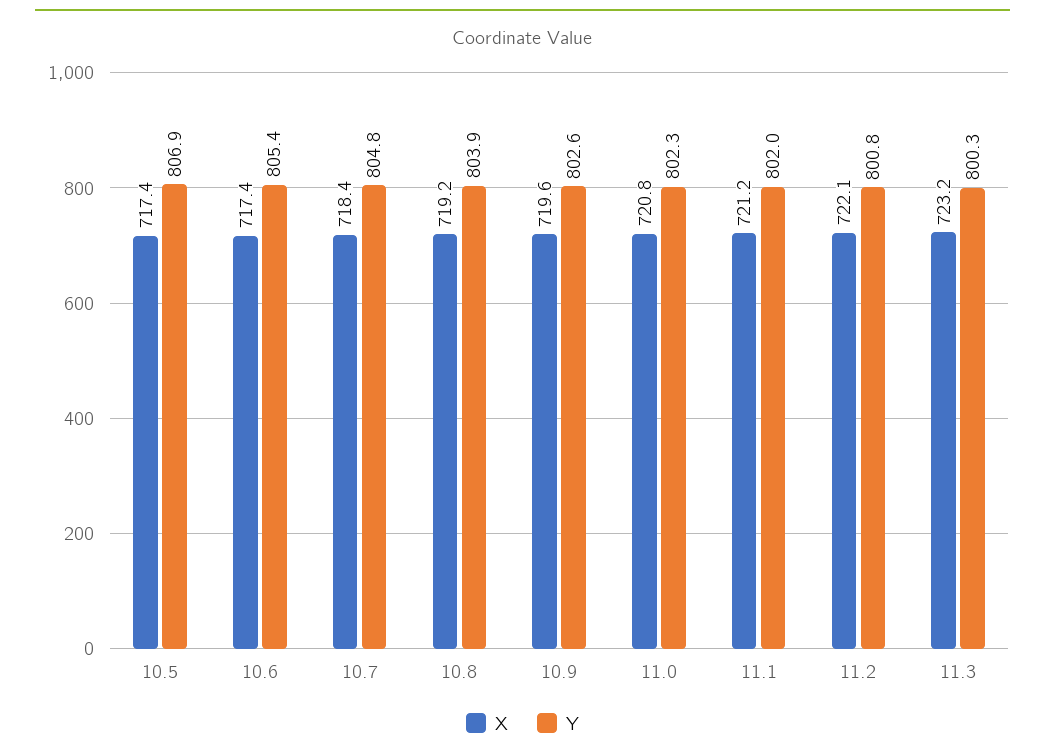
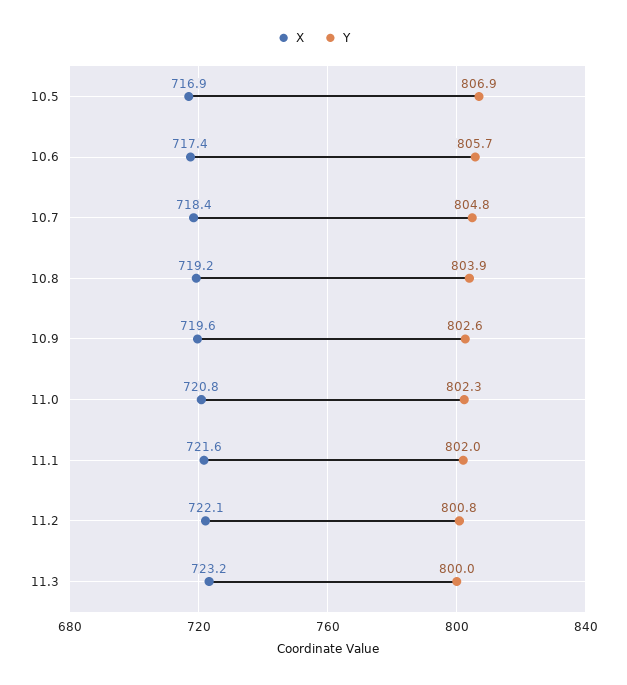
  {
    "X": {
-     "10.5": 717.4,
+     "10.5": 716.9,
      "10.6": 717.4,
      "10.7": 718.4,
      "10.8": 719.2,
      "10.9": 719.6,
      "11.0": 720.8,
-     "11.1": 721.2,
+     "11.1": 721.6,
      "11.2": 722.1,
      "11.3": 723.2
    },
    "Y": {
      "10.5": 806.9,
-     "10.6": 805.4,
+     "10.6": 805.7,
      "10.7": 804.8,
      "10.8": 803.9,
      "10.9": 802.6,
      "11.0": 802.3,
      "11.1": 802,
      "11.2": 800.8,
-     "11.3": 800.3
+     "11.3": 800
    }
  }

